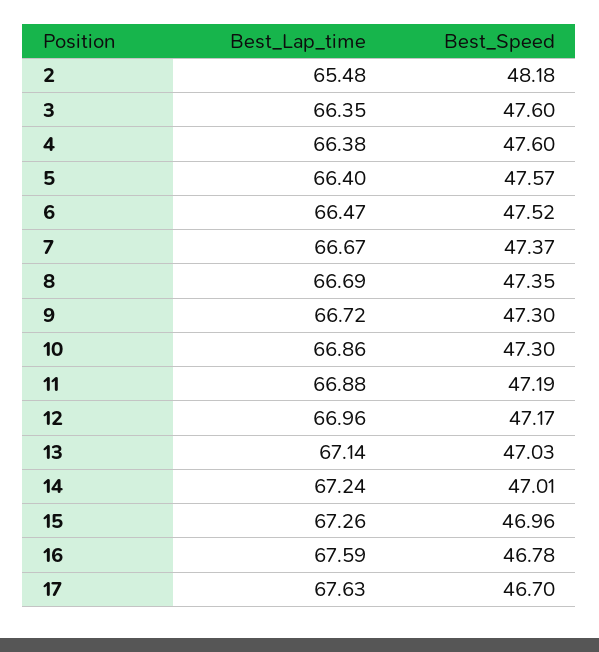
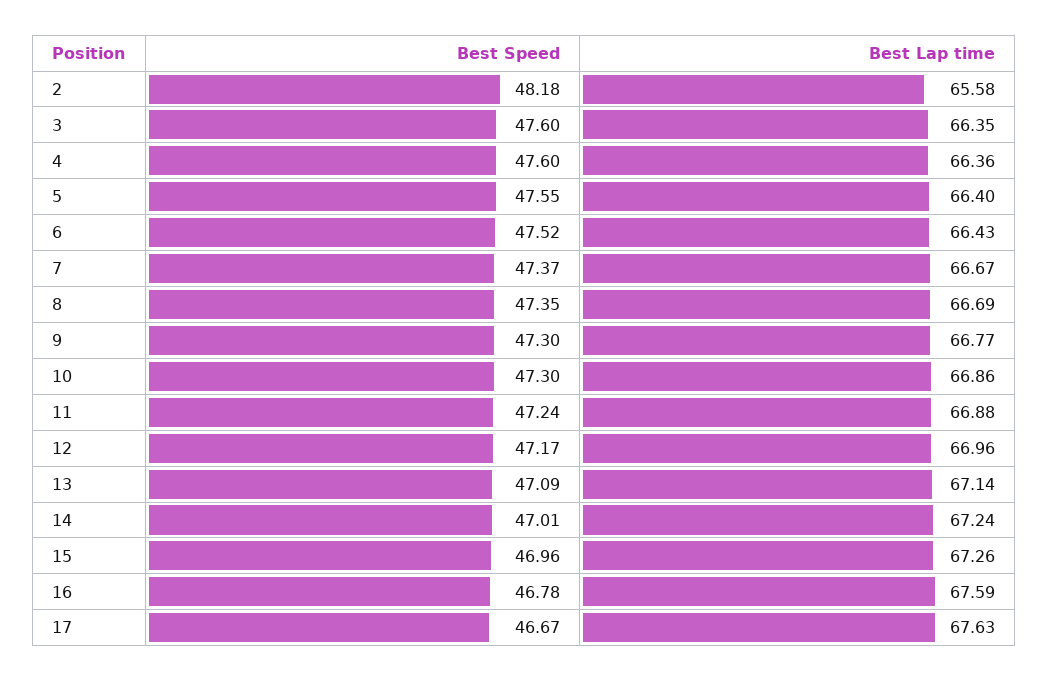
  {
    "Best_Lap_time": {
-     "2": 65.48,
+     "2": 65.58,
      "3": 66.35,
-     "4": 66.38,
+     "4": 66.36,
      "5": 66.4,
-     "6": 66.47,
+     "6": 66.43,
      "7": 66.67,
      "8": 66.69,
-     "9": 66.72,
+     "9": 66.77,
      "10": 66.86,
      "11": 66.88,
      "12": 66.96,
      "13": 67.14,
      "14": 67.24,
      "15": 67.26,
      "16": 67.59,
      "17": 67.63
    },
    "Best_Speed": {
      "2": 48.18,
      "3": 47.6,
      "4": 47.6,
-     "5": 47.57,
+     "5": 47.55,
      "6": 47.52,
      "7": 47.37,
      "8": 47.35,
      "9": 47.3,
      "10": 47.3,
-     "11": 47.19,
+     "11": 47.24,
      "12": 47.17,
-     "13": 47.03,
+     "13": 47.09,
      "14": 47.01,
      "15": 46.96,
      "16": 46.78,
-     "17": 46.7
+     "17": 46.67
    }
  }

